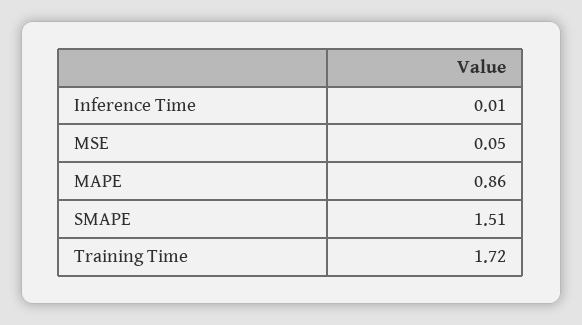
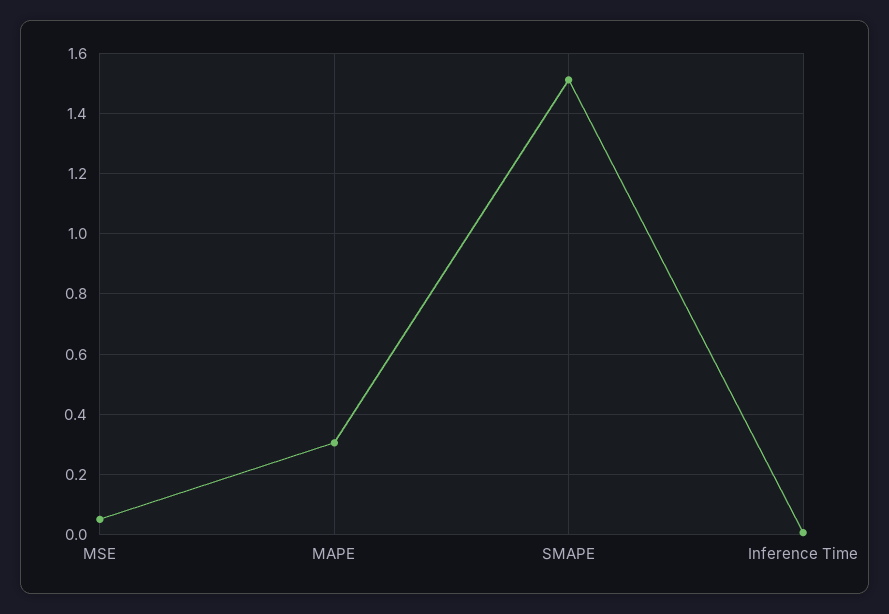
  {
    "Inference Time": 0.01,
    "MSE": 0.05,
-   "MAPE": 0.86,
+   "MAPE": 0.3,
-   "SMAPE": 1.51,
+   "SMAPE": 1.51
-   "Training Time": 1.72
  }

